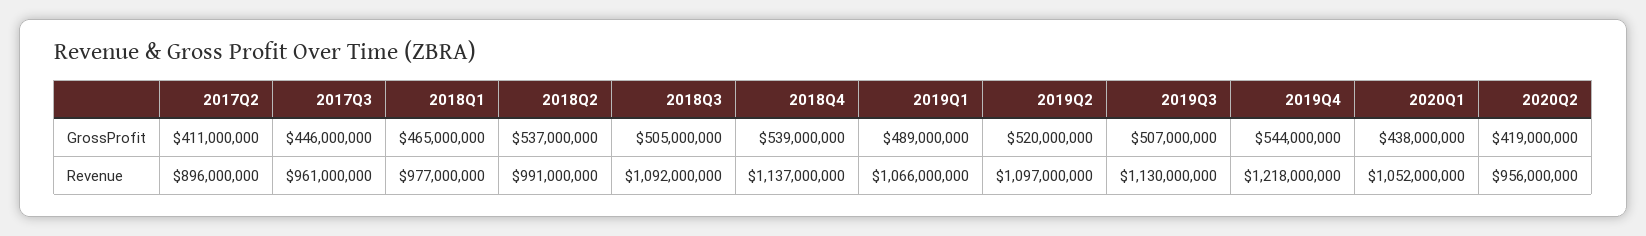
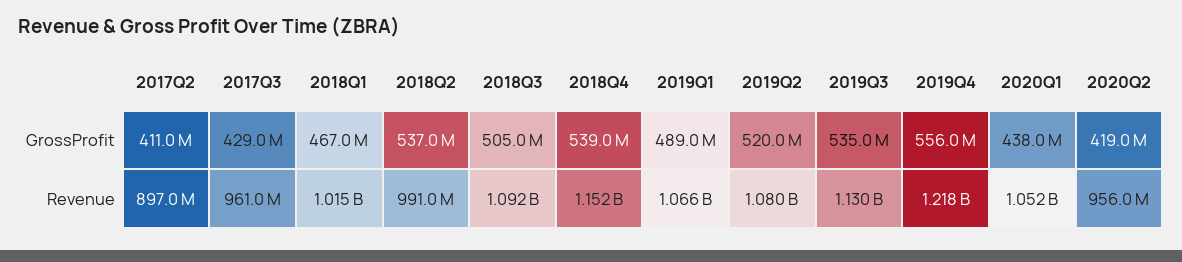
  {
    "2017Q2": {
      "GrossProfit": 411000000,
-     "Revenue": 896000000
+     "Revenue": 897000000
    },
    "2017Q3": {
-     "GrossProfit": 446000000,
+     "GrossProfit": 429000000,
      "Revenue": 961000000
    },
    "2018Q1": {
-     "GrossProfit": 465000000,
+     "GrossProfit": 467000000,
-     "Revenue": 977000000
+     "Revenue": 1015000000
    },
    "2018Q2": {
      "GrossProfit": 537000000,
      "Revenue": 991000000
    },
    "2018Q3": {
      "GrossProfit": 505000000,
      "Revenue": 1092000000
    },
    "2018Q4": {
      "GrossProfit": 539000000,
-     "Revenue": 1137000000
+     "Revenue": 1152000000
    },
    "2019Q1": {
      "GrossProfit": 489000000,
      "Revenue": 1066000000
    },
    "2019Q2": {
      "GrossProfit": 520000000,
-     "Revenue": 1097000000
+     "Revenue": 1080000000
    },
    "2019Q3": {
-     "GrossProfit": 507000000,
+     "GrossProfit": 535000000,
      "Revenue": 1130000000
    },
    "2019Q4": {
-     "GrossProfit": 544000000,
+     "GrossProfit": 556000000,
      "Revenue": 1218000000
    },
    "2020Q1": {
      "GrossProfit": 438000000,
      "Revenue": 1052000000
    },
    "2020Q2": {
      "GrossProfit": 419000000,
      "Revenue": 956000000
    }
  }

